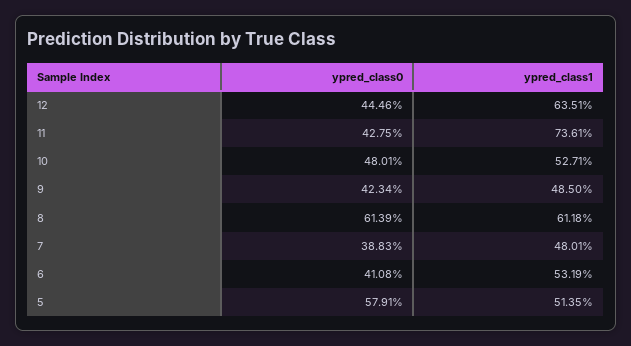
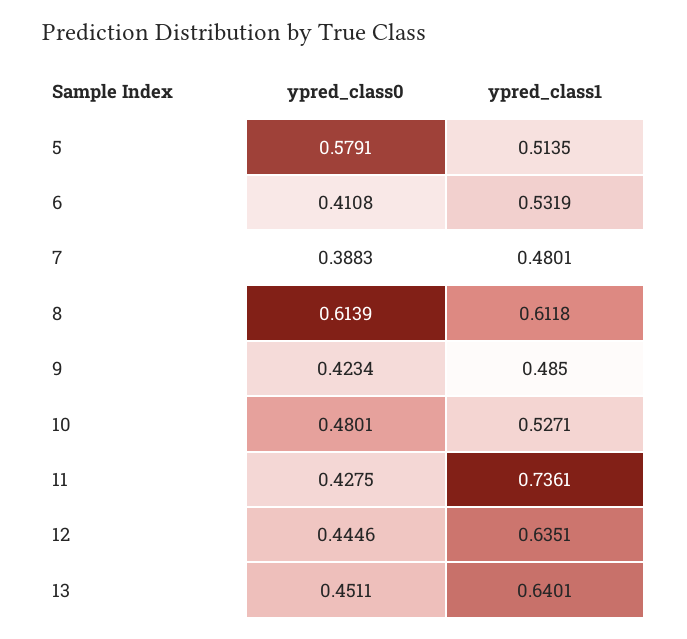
  {
    "ypred_class0": {
      "12": 0.4446,
      "11": 0.4275,
      "10": 0.4801,
      "9": 0.4234,
      "8": 0.6139,
      "7": 0.3883,
      "6": 0.4108,
-     "5": 0.5791
+     "5": 0.5791,
+     "13": 0.4511
    },
    "ypred_class1": {
      "12": 0.6351,
      "11": 0.7361,
      "10": 0.5271,
      "9": 0.485,
      "8": 0.6118,
      "7": 0.4801,
      "6": 0.5319,
-     "5": 0.5135
+     "5": 0.5135,
+     "13": 0.6401
    }
  }

